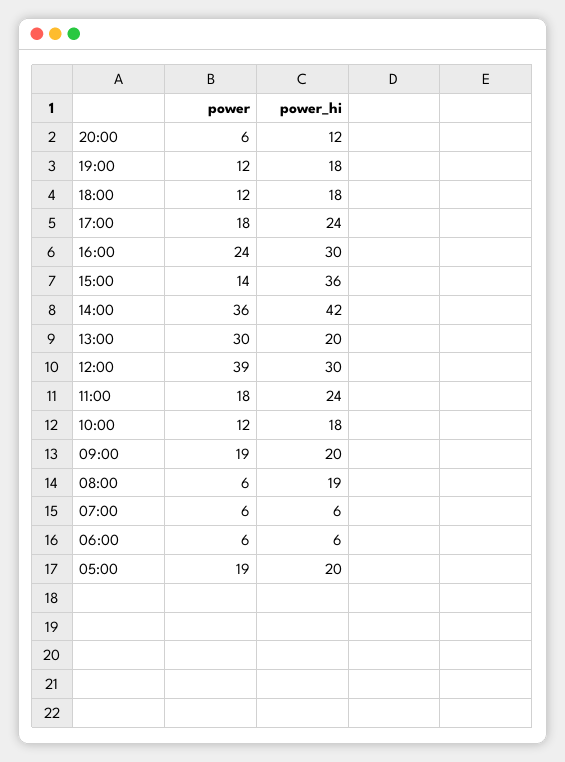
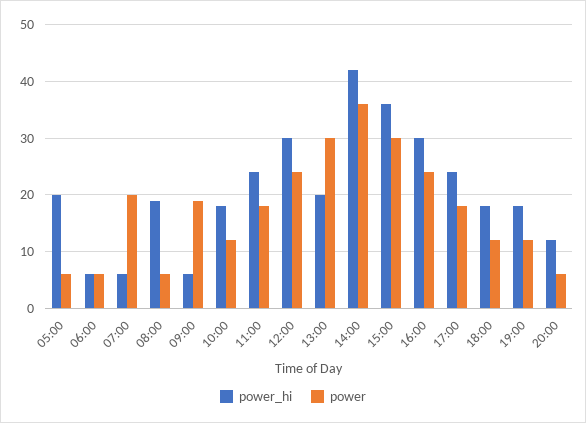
  {
    "power": {
      "20:00": 6,
      "19:00": 12,
      "18:00": 12,
      "17:00": 18,
      "16:00": 24,
-     "15:00": 14,
+     "15:00": 30,
      "14:00": 36,
      "13:00": 30,
-     "12:00": 39,
+     "12:00": 25,
      "11:00": 18,
      "10:00": 12,
      "09:00": 19,
      "08:00": 6,
-     "07:00": 6,
+     "07:00": 20,
      "06:00": 6,
-     "05:00": 19
+     "05:00": 5
    },
    "power_hi": {
      "20:00": 12,
      "19:00": 18,
      "18:00": 18,
      "17:00": 24,
      "16:00": 30,
      "15:00": 36,
      "14:00": 42,
      "13:00": 20,
      "12:00": 30,
      "11:00": 24,
      "10:00": 18,
-     "09:00": 20,
+     "09:00": 5,
      "08:00": 19,
      "07:00": 6,
      "06:00": 6,
      "05:00": 20
    }
  }

